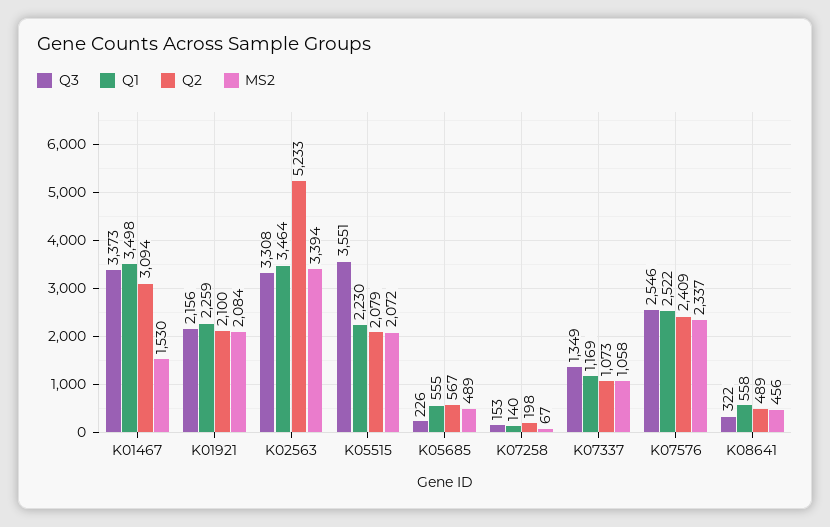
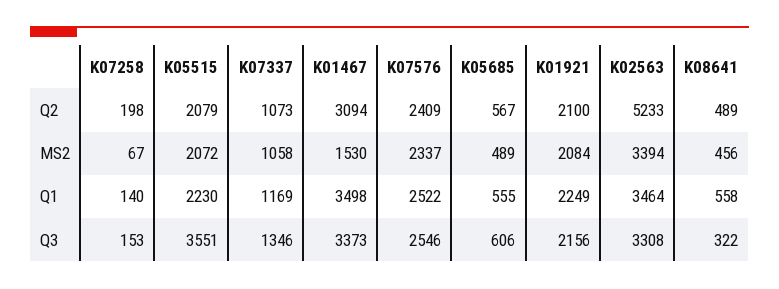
  {
    "Q3": {
      "K01467": 3373,
      "K01921": 2156,
      "K02563": 3308,
      "K05515": 3551,
-     "K05685": 226,
+     "K05685": 606,
      "K07258": 153,
-     "K07337": 1349,
+     "K07337": 1346,
      "K07576": 2546,
      "K08641": 322
    },
    "Q1": {
      "K01467": 3498,
-     "K01921": 2259,
+     "K01921": 2249,
      "K02563": 3464,
      "K05515": 2230,
      "K05685": 555,
      "K07258": 140,
      "K07337": 1169,
      "K07576": 2522,
      "K08641": 558
    },
    "Q2": {
      "K01467": 3094,
      "K01921": 2100,
      "K02563": 5233,
      "K05515": 2079,
      "K05685": 567,
      "K07258": 198,
      "K07337": 1073,
      "K07576": 2409,
      "K08641": 489
    },
    "MS2": {
      "K01467": 1530,
      "K01921": 2084,
      "K02563": 3394,
      "K05515": 2072,
      "K05685": 489,
      "K07258": 67,
      "K07337": 1058,
      "K07576": 2337,
      "K08641": 456
    }
  }

